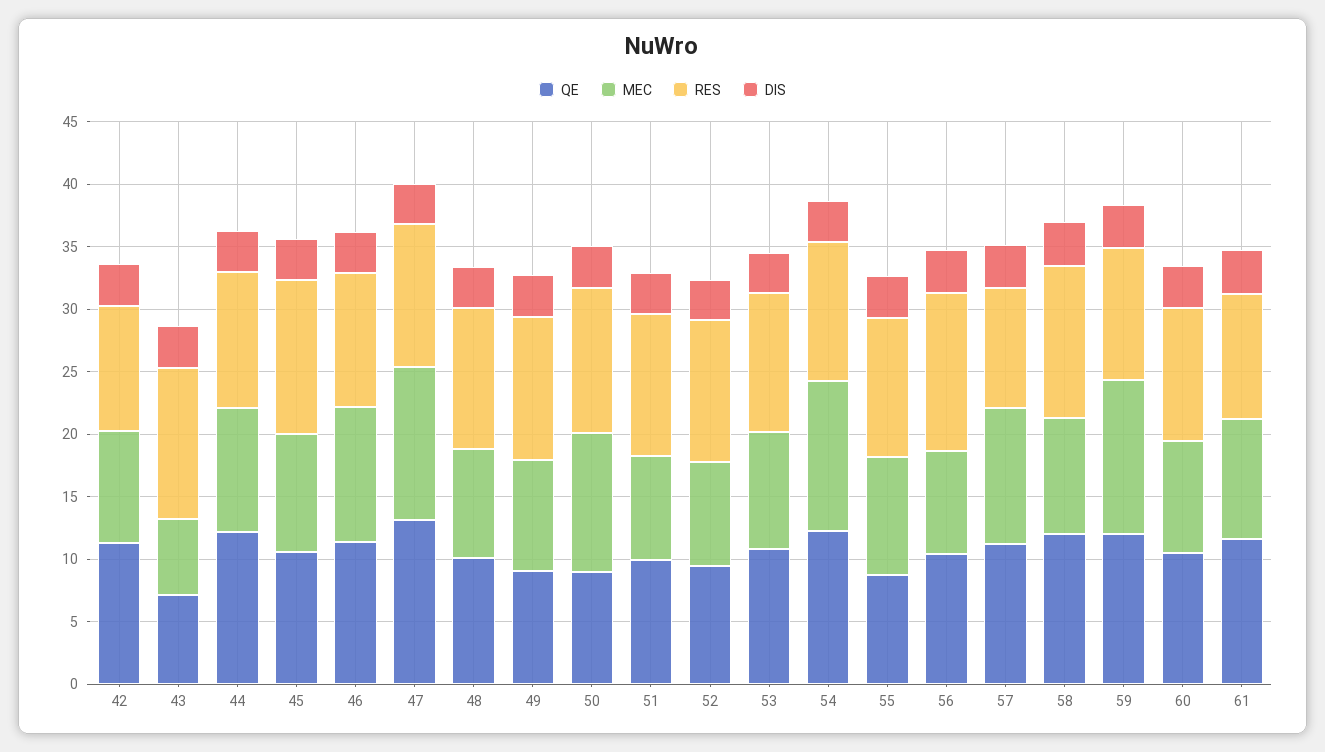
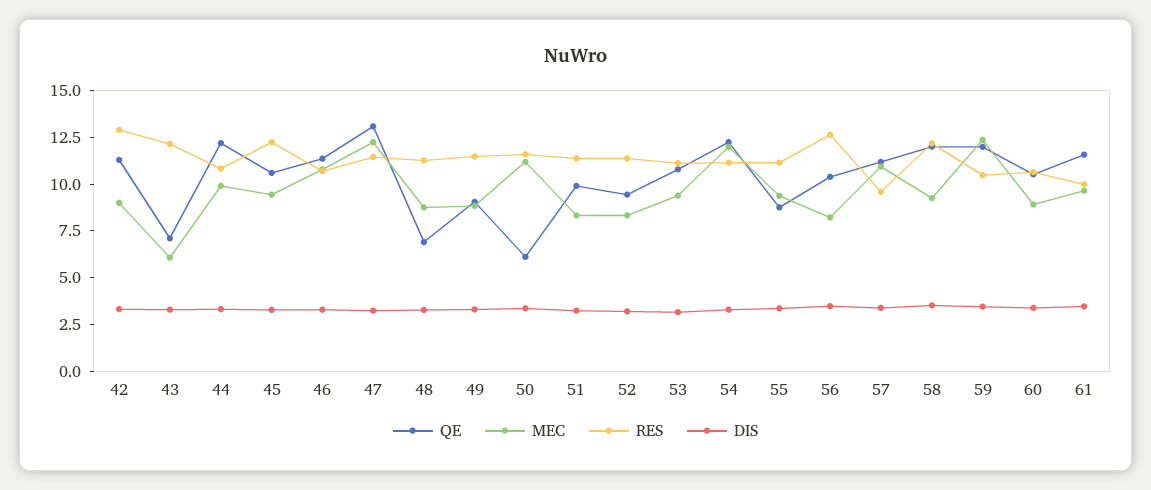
  {
    "QE": {
      "42": 11.5,
      "43": 7,
      "44": 12,
      "45": 10.5,
      "46": 11.5,
      "47": 13,
-     "48": 10,
+     "48": 7,
      "49": 9,
-     "50": 9,
+     "50": 6,
      "51": 10,
      "52": 9.5,
      "53": 11,
      "54": 12.5,
      "55": 9,
      "56": 10.5,
      "57": 11,
      "58": 12,
      "59": 12,
      "60": 10.5,
      "61": 11.5
    },
    "MEC": {
      "42": 9,
      "43": 6,
      "44": 10,
      "45": 9.5,
      "46": 11,
      "47": 12.5,
      "48": 9,
      "49": 9,
      "50": 11,
      "51": 8.5,
      "52": 8.5,
      "53": 9.5,
      "54": 12,
      "55": 9.5,
      "56": 8,
      "57": 11,
      "58": 9.5,
      "59": 12.5,
      "60": 9,
      "61": 9.5
    },
    "RES": {
-     "42": 10,
+     "42": 13,
      "43": 12,
      "44": 11,
      "45": 12.5,
      "46": 10.5,
      "47": 11.5,
      "48": 11.5,
      "49": 11.5,
      "50": 11.5,
      "51": 11.5,
      "52": 11.5,
      "53": 11,
      "54": 11,
      "55": 11,
      "56": 12.5,
      "57": 9.5,
      "58": 12,
      "59": 10.5,
      "60": 10.5,
      "61": 10
    },
    "DIS": {
      "42": 3.5,
      "43": 3.5,
      "44": 3.5,
      "45": 3.5,
      "46": 3.5,
      "47": 3,
      "48": 3.5,
      "49": 3.5,
      "50": 3.5,
      "51": 3,
      "52": 3,
      "53": 3,
      "54": 3.5,
      "55": 3.5,
      "56": 3.5,
      "57": 3.5,
      "58": 3.5,
      "59": 3.5,
      "60": 3.5,
      "61": 3.5
    }
  }

